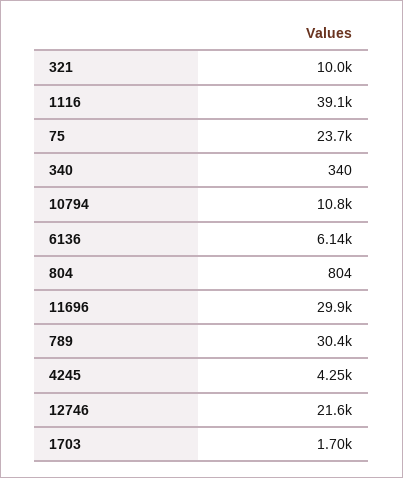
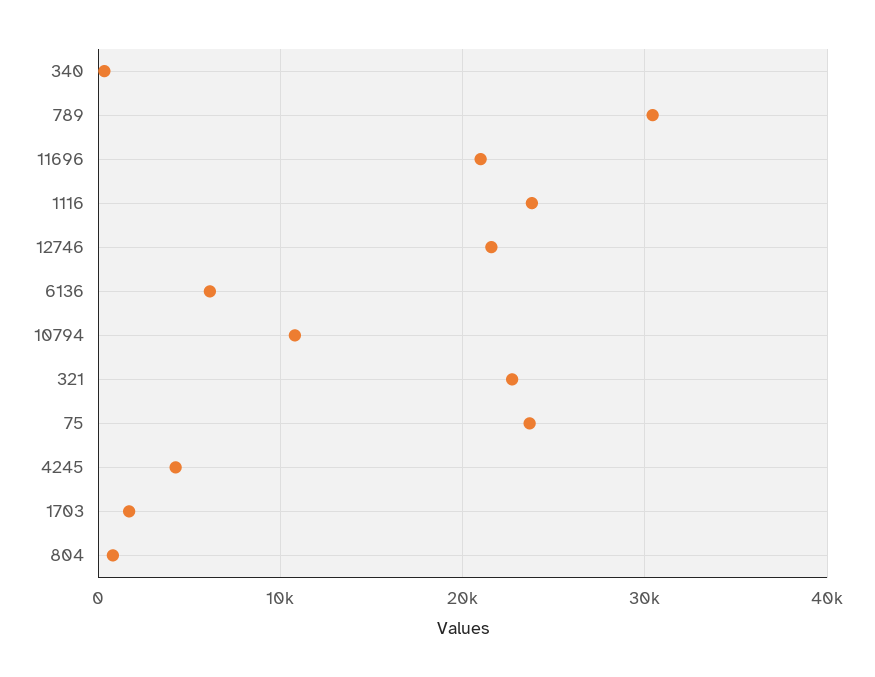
  {
-   "321": 10000,
+   "321": 23000,
-   "1116": 39100,
+   "1116": 24000,
    "75": 23700,
    "340": 340,
    "10794": 10800,
    "6136": 6140,
    "804": 804,
-   "11696": 29900,
+   "11696": 21000,
    "789": 30400,
    "4245": 4250,
    "12746": 21600,
    "1703": 1700
  }

